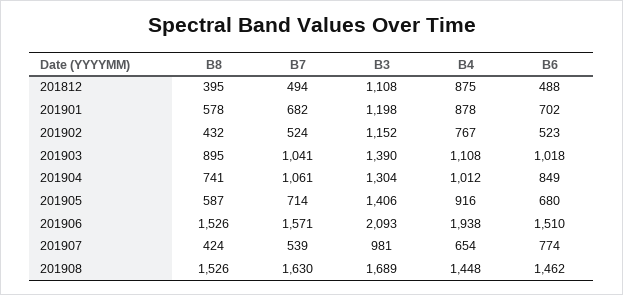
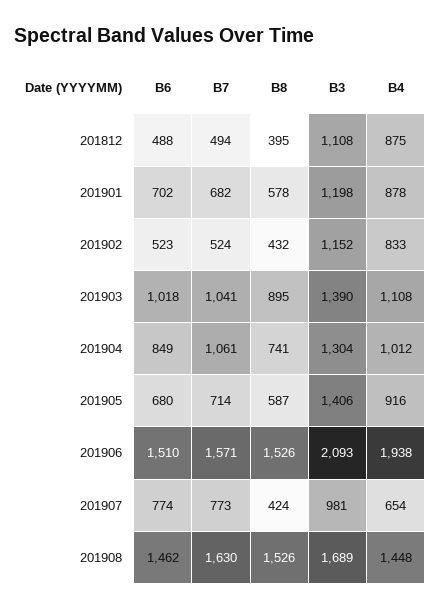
  {
    "B8": {
      "201812": 395,
      "201901": 578,
      "201902": 432,
      "201903": 895,
      "201904": 741,
      "201905": 587,
      "201906": 1526,
      "201907": 424,
      "201908": 1526
    },
    "B7": {
      "201812": 494,
      "201901": 682,
      "201902": 524,
      "201903": 1041,
      "201904": 1061,
      "201905": 714,
      "201906": 1571,
-     "201907": 539,
+     "201907": 773,
      "201908": 1630
    },
    "B3": {
      "201812": 1108,
      "201901": 1198,
      "201902": 1152,
      "201903": 1390,
      "201904": 1304,
      "201905": 1406,
      "201906": 2093,
      "201907": 981,
      "201908": 1689
    },
    "B4": {
      "201812": 875,
      "201901": 878,
-     "201902": 767,
+     "201902": 833,
      "201903": 1108,
      "201904": 1012,
      "201905": 916,
      "201906": 1938,
      "201907": 654,
      "201908": 1448
    },
    "B6": {
      "201812": 488,
      "201901": 702,
      "201902": 523,
      "201903": 1018,
      "201904": 849,
      "201905": 680,
      "201906": 1510,
      "201907": 774,
      "201908": 1462
    }
  }

